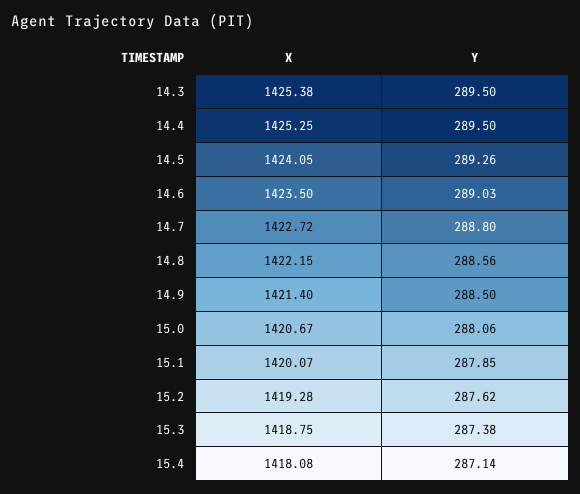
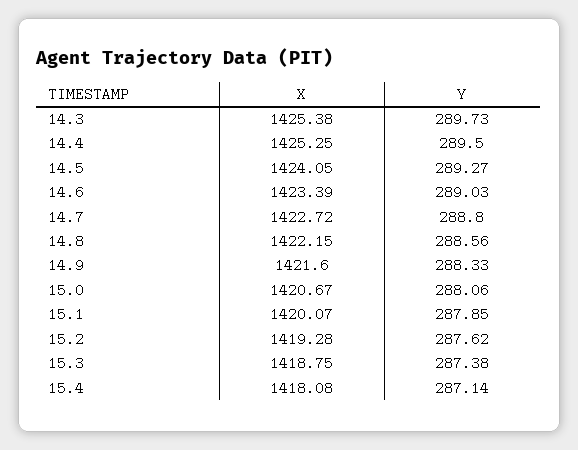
  {
    "X": {
      "14.3": 1425.38,
      "14.4": 1425.25,
      "14.5": 1424.05,
-     "14.6": 1423.5,
+     "14.6": 1423.39,
      "14.7": 1422.72,
      "14.8": 1422.15,
-     "14.9": 1421.4,
+     "14.9": 1421.6,
      "15.0": 1420.67,
      "15.1": 1420.07,
      "15.2": 1419.28,
      "15.3": 1418.75,
      "15.4": 1418.08
    },
    "Y": {
-     "14.3": 289.5,
+     "14.3": 289.73,
      "14.4": 289.5,
-     "14.5": 289.26,
+     "14.5": 289.27,
      "14.6": 289.03,
      "14.7": 288.8,
      "14.8": 288.56,
-     "14.9": 288.5,
+     "14.9": 288.33,
      "15.0": 288.06,
      "15.1": 287.85,
      "15.2": 287.62,
      "15.3": 287.38,
      "15.4": 287.14
    }
  }

